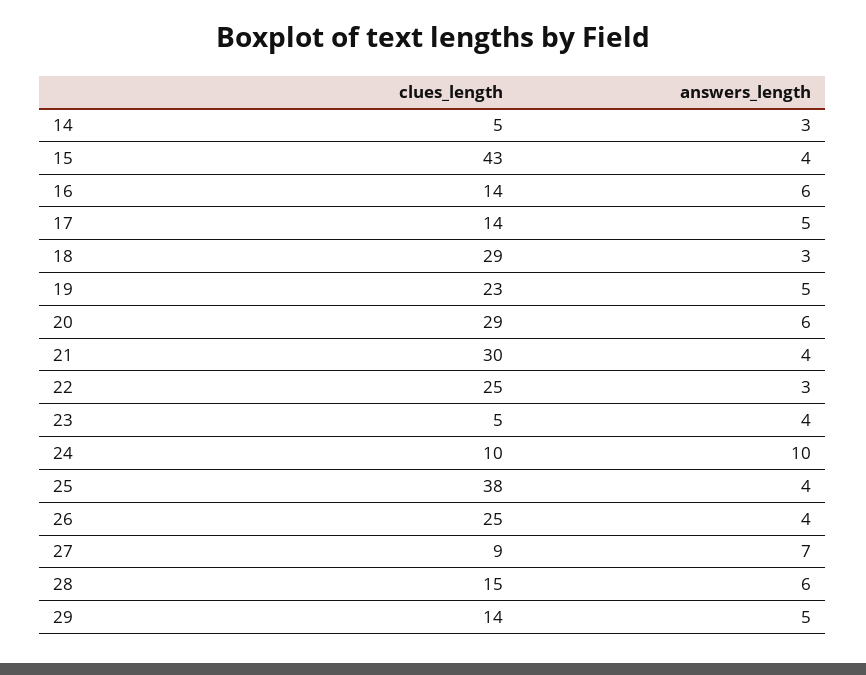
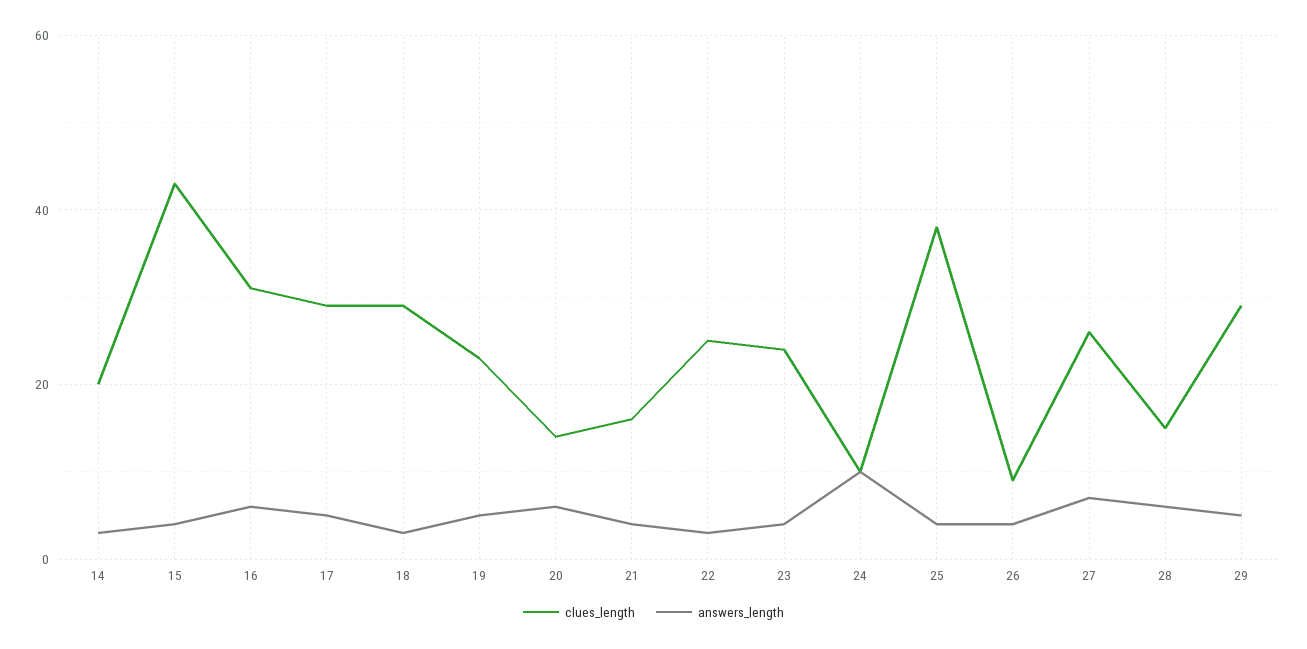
  {
    "clues_length": {
-     "14": 5,
+     "14": 20,
      "15": 43,
-     "16": 14,
+     "16": 30,
-     "17": 14,
+     "17": 30,
      "18": 29,
      "19": 23,
-     "20": 29,
+     "20": 15,
-     "21": 30,
+     "21": 15,
      "22": 25,
-     "23": 5,
+     "23": 25,
      "24": 10,
      "25": 38,
-     "26": 25,
+     "26": 10,
-     "27": 9,
+     "27": 25,
      "28": 15,
-     "29": 14
+     "29": 30
    },
    "answers_length": {
      "14": 3,
      "15": 4,
      "16": 6,
      "17": 5,
      "18": 3,
      "19": 5,
      "20": 6,
      "21": 4,
      "22": 3,
      "23": 4,
      "24": 10,
      "25": 4,
      "26": 4,
      "27": 7,
      "28": 6,
      "29": 5
    }
  }

